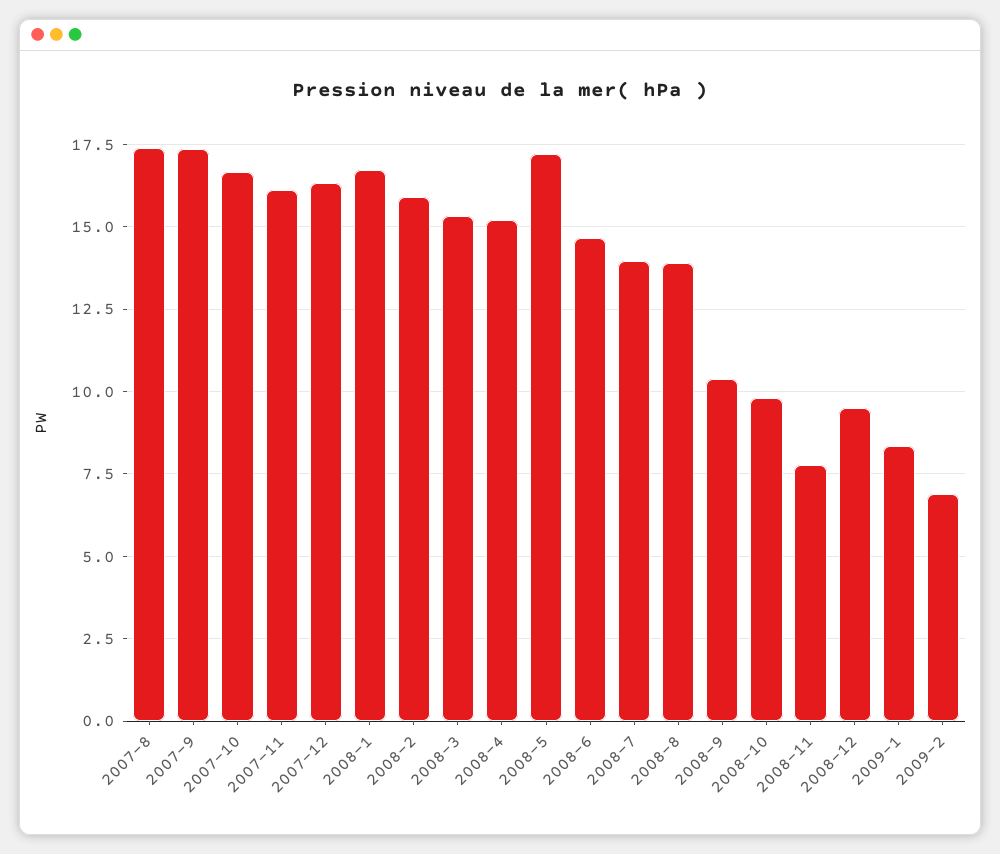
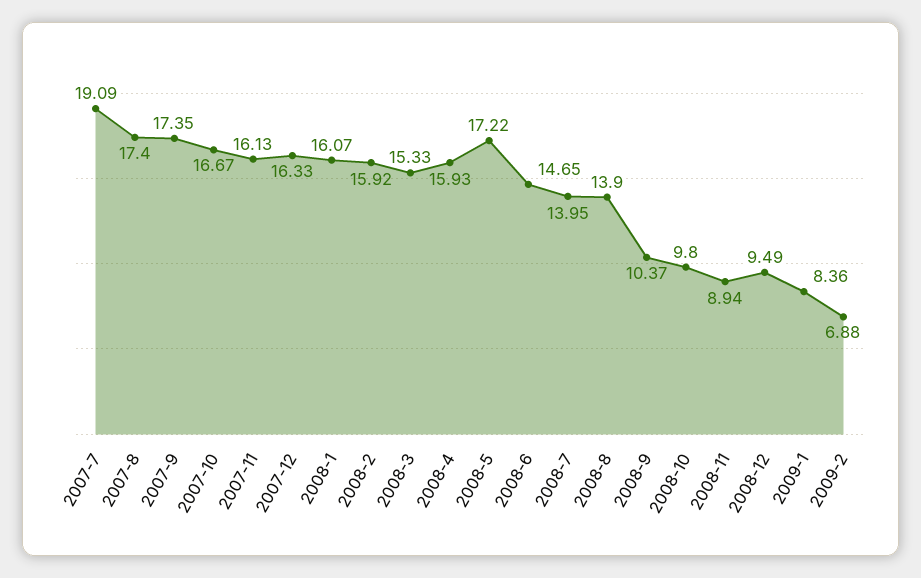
  {
    "2007-8": 17.4,
    "2007-9": 17.35,
    "2007-10": 16.67,
    "2007-11": 16.13,
    "2007-12": 16.33,
-   "2008-1": 16.75,
+   "2008-1": 16.07,
    "2008-2": 15.92,
    "2008-3": 15.33,
-   "2008-4": 15.25,
+   "2008-4": 15.93,
    "2008-5": 17.22,
    "2008-6": 14.65,
    "2008-7": 13.95,
    "2008-8": 13.9,
    "2008-9": 10.37,
    "2008-10": 9.8,
-   "2008-11": 7.75,
+   "2008-11": 8.94,
    "2008-12": 9.49,
    "2009-1": 8.36,
-   "2009-2": 6.88
+   "2009-2": 6.88,
+   "2007-7": 19.09
  }

